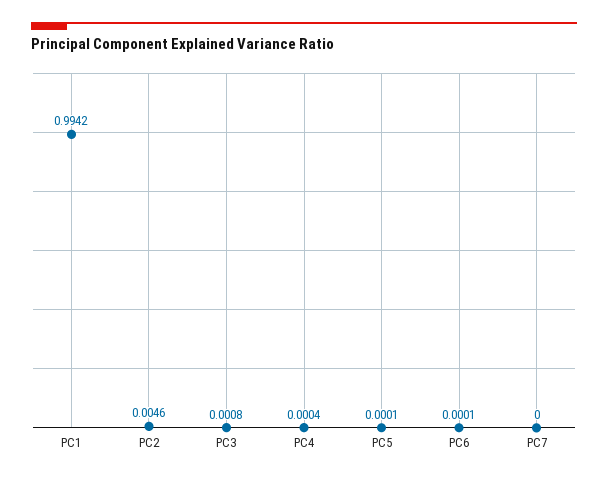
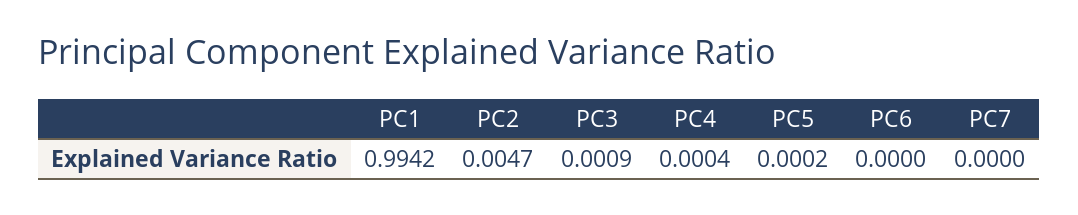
  {
    "PC1": 0.9942,
-   "PC2": 0.0046,
+   "PC2": 0.0047,
-   "PC3": 0.0008,
+   "PC3": 0.0009,
    "PC4": 0.0004,
-   "PC5": 0.0001,
+   "PC5": 0.0002,
-   "PC6": 0.0001,
+   "PC6": 0,
    "PC7": 0
  }

